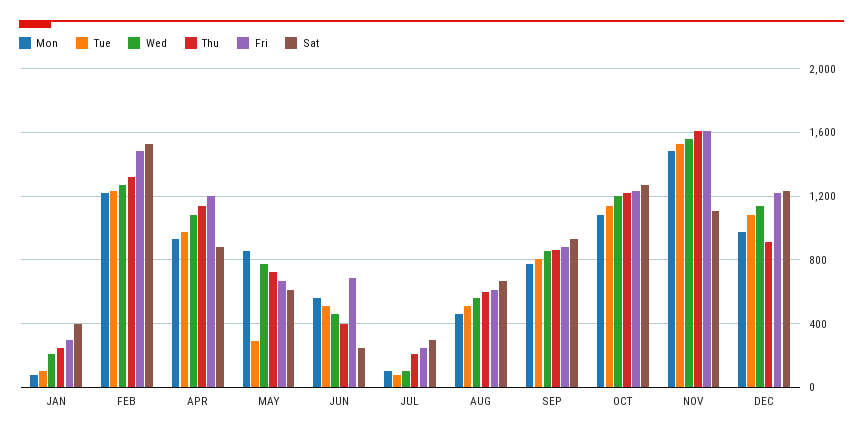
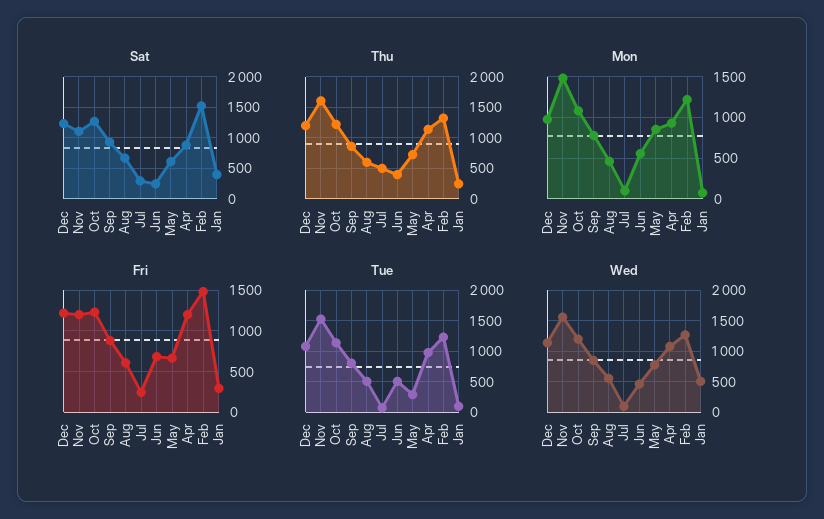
  {
    "Mon": {
      "JAN": 100,
      "FEB": 1200,
      "APR": 950,
      "MAY": 850,
      "JUN": 550,
      "JUL": 100,
      "AUG": 450,
      "SEP": 800,
      "OCT": 1100,
      "NOV": 1500,
      "DEC": 1000
    },
    "Tue": {
      "JAN": 100,
      "FEB": 1250,
      "APR": 1000,
      "MAY": 300,
      "JUN": 500,
      "JUL": 100,
      "AUG": 500,
      "SEP": 800,
      "OCT": 1150,
      "NOV": 1550,
      "DEC": 1100
    },
    "Wed": {
-     "JAN": 200,
+     "JAN": 500,
      "FEB": 1250,
      "APR": 1100,
      "MAY": 800,
      "JUN": 450,
      "JUL": 100,
      "AUG": 550,
      "SEP": 850,
      "OCT": 1200,
      "NOV": 1550,
      "DEC": 1150
    },
    "Thu": {
      "JAN": 250,
      "FEB": 1300,
      "APR": 1150,
      "MAY": 750,
      "JUN": 400,
-     "JUL": 200,
+     "JUL": 500,
      "AUG": 600,
      "SEP": 850,
      "OCT": 1200,
      "NOV": 1600,
-     "DEC": 900
+     "DEC": 1200
    },
    "Fri": {
      "JAN": 300,
      "FEB": 1500,
      "APR": 1200,
      "MAY": 650,
      "JUN": 700,
      "JUL": 250,
      "AUG": 600,
      "SEP": 900,
      "OCT": 1250,
-     "NOV": 1600,
+     "NOV": 1200,
      "DEC": 1200
    },
    "Sat": {
      "JAN": 400,
      "FEB": 1550,
      "APR": 900,
      "MAY": 600,
      "JUN": 250,
      "JUL": 300,
      "AUG": 650,
      "SEP": 950,
      "OCT": 1250,
      "NOV": 1100,
      "DEC": 1250
    }
  }

